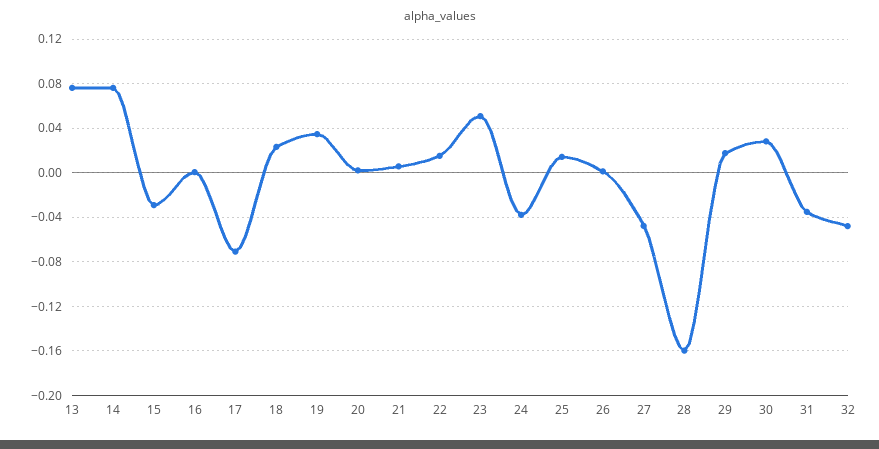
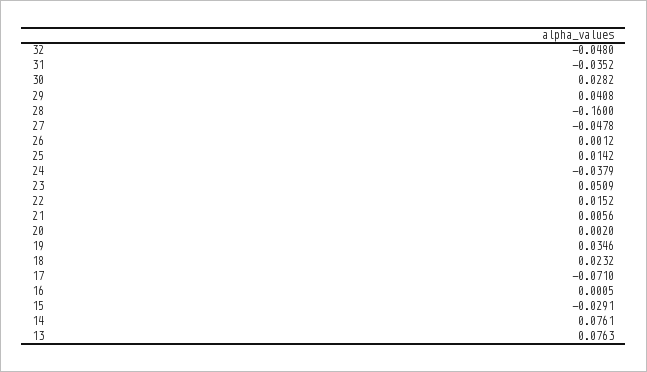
  {
    "13": 0.0763,
    "14": 0.0761,
    "15": -0.0291,
    "16": 0.0005,
    "17": -0.071,
    "18": 0.0232,
    "19": 0.0346,
    "20": 0.002,
    "21": 0.0056,
    "22": 0.0152,
    "23": 0.0509,
    "24": -0.0379,
    "25": 0.0142,
    "26": 0.0012,
    "27": -0.0478,
    "28": -0.16,
-   "29": 0.02,
+   "29": 0.0408,
    "30": 0.0282,
    "31": -0.0352,
    "32": -0.048
  }

